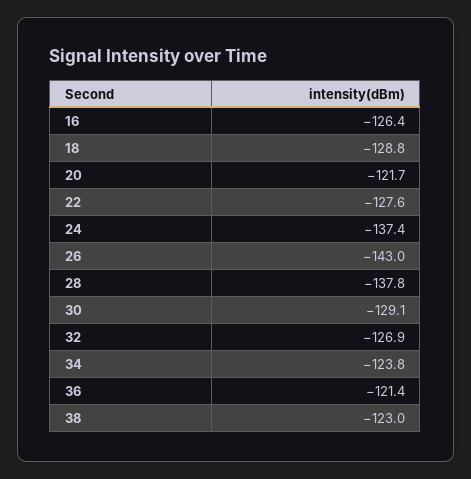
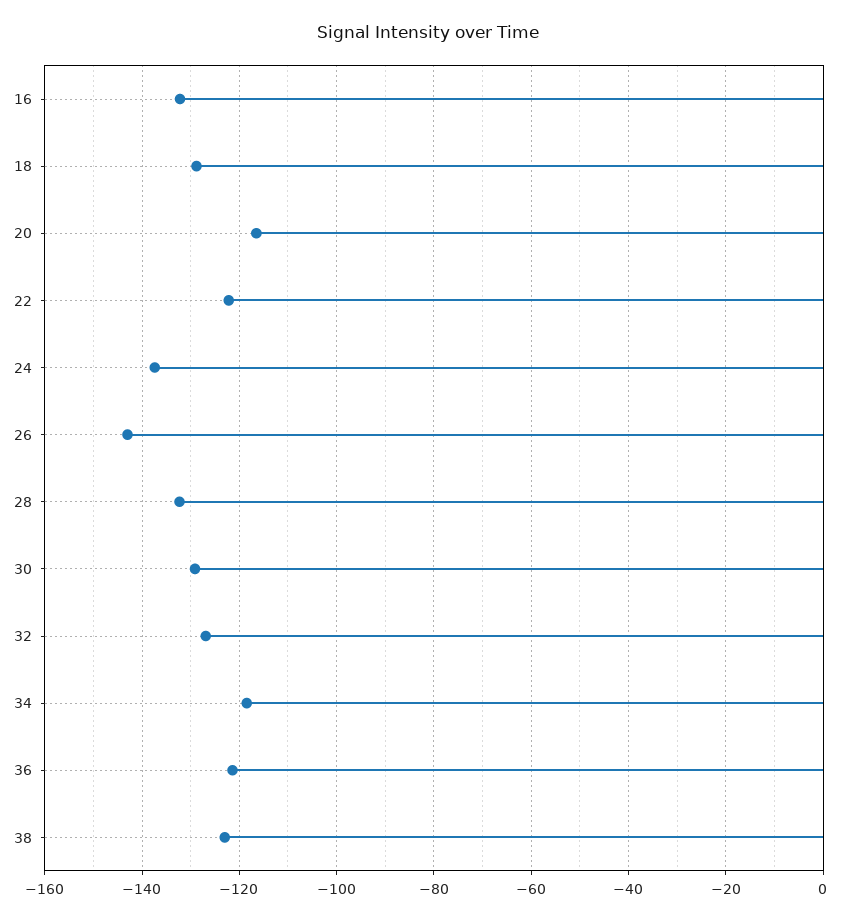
  {
-   "16": -126.4,
+   "16": -132,
    "18": -128.8,
-   "20": -121.7,
+   "20": -116,
-   "22": -127.6,
+   "22": -122,
    "24": -137.4,
    "26": -143,
-   "28": -137.8,
+   "28": -132,
    "30": -129.1,
    "32": -126.9,
-   "34": -123.8,
+   "34": -118,
    "36": -121.4,
    "38": -123
  }

